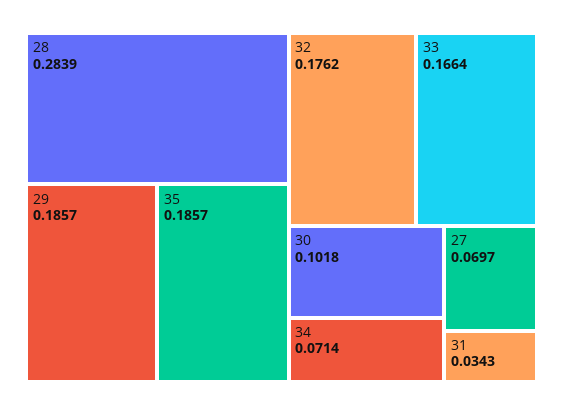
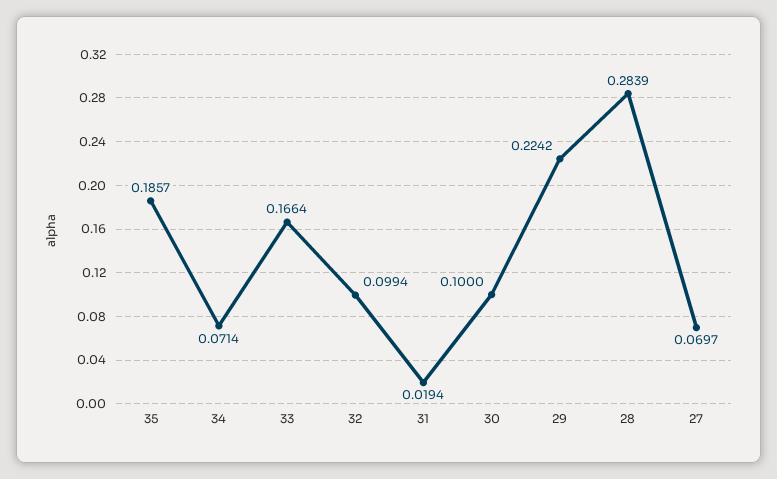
  {
    "28": 0.2839,
-   "29": 0.1857,
+   "29": 0.2242,
    "35": 0.1857,
-   "32": 0.1762,
+   "32": 0.0994,
    "33": 0.1664,
-   "30": 0.1018,
+   "30": 0.1,
    "34": 0.0714,
    "27": 0.0697,
-   "31": 0.0343
+   "31": 0.0194
  }

